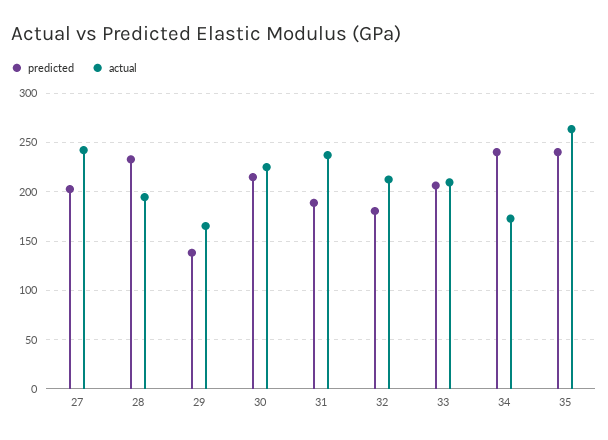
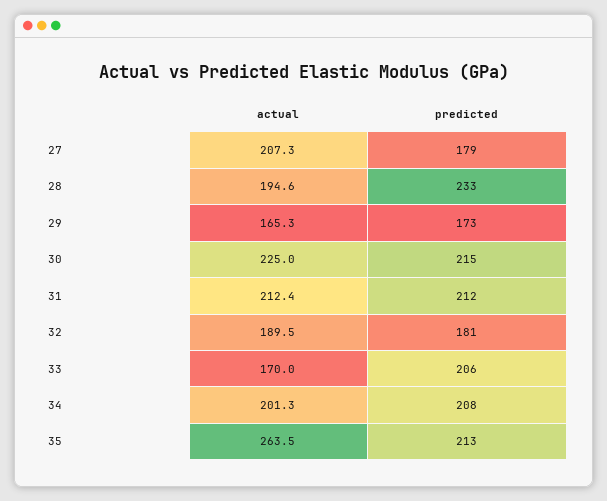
  {
    "predicted": {
-     "27": 200,
+     "27": 179,
      "28": 233,
-     "29": 140,
+     "29": 173,
      "30": 215,
-     "31": 190,
+     "31": 212,
      "32": 181,
      "33": 206,
-     "34": 240,
+     "34": 208,
-     "35": 240
+     "35": 213
    },
    "actual": {
-     "27": 240,
+     "27": 207.3,
      "28": 194.6,
      "29": 165.3,
      "30": 225,
-     "31": 240,
+     "31": 212.4,
-     "32": 210,
+     "32": 189.5,
-     "33": 210,
+     "33": 170,
-     "34": 170,
+     "34": 201.3,
      "35": 263.5
    }
  }

